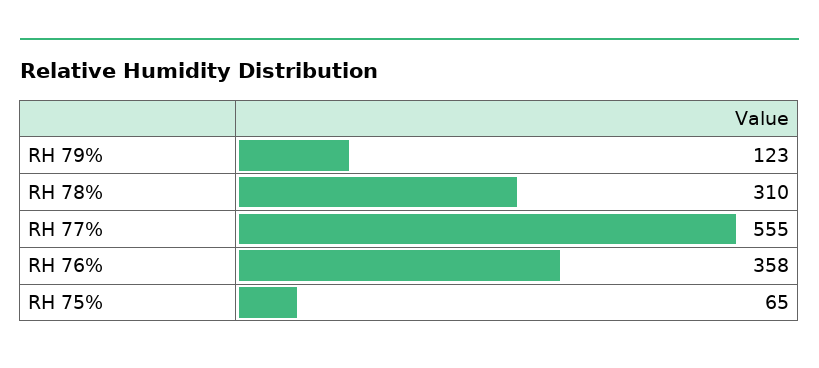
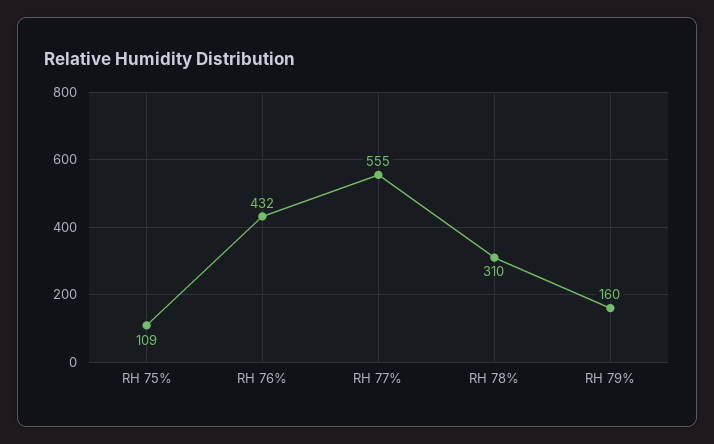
  {
-   "RH 79%": 123,
+   "RH 79%": 160,
    "RH 78%": 310,
    "RH 77%": 555,
-   "RH 76%": 358,
+   "RH 76%": 432,
-   "RH 75%": 65
+   "RH 75%": 109
  }

